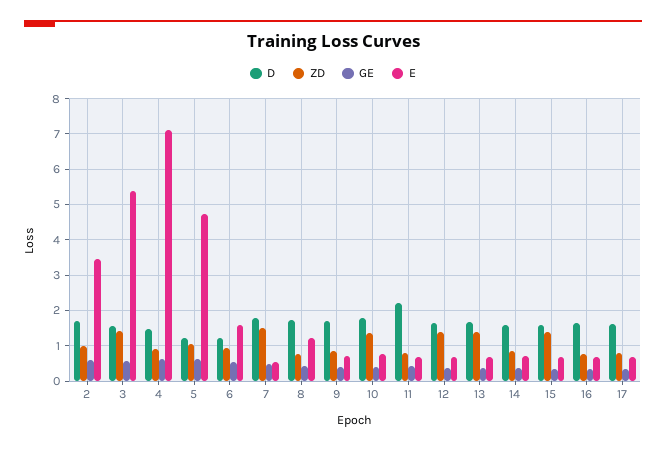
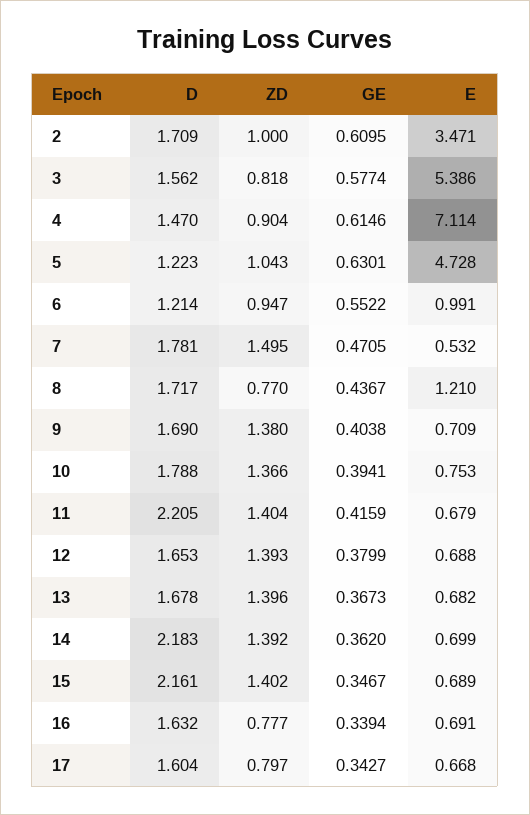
  {
    "D": {
      "2": 1.709,
      "3": 1.562,
      "4": 1.47,
      "5": 1.223,
      "6": 1.214,
      "7": 1.781,
      "8": 1.717,
      "9": 1.69,
      "10": 1.788,
      "11": 2.205,
      "12": 1.653,
      "13": 1.678,
-     "14": 1.6,
+     "14": 2.183,
-     "15": 1.6,
+     "15": 2.161,
      "16": 1.632,
      "17": 1.604
    },
    "ZD": {
      "2": 1,
-     "3": 1.4,
+     "3": 0.818,
      "4": 0.904,
      "5": 1.043,
      "6": 0.947,
      "7": 1.495,
      "8": 0.77,
-     "9": 0.8,
+     "9": 1.38,
      "10": 1.366,
-     "11": 0.8,
+     "11": 1.404,
      "12": 1.393,
      "13": 1.396,
-     "14": 0.8,
+     "14": 1.392,
      "15": 1.402,
      "16": 0.777,
      "17": 0.797
    },
    "GE": {
      "2": 0.6095,
      "3": 0.5774,
      "4": 0.6146,
      "5": 0.6301,
      "6": 0.5522,
      "7": 0.4705,
      "8": 0.4367,
      "9": 0.4038,
      "10": 0.3941,
      "11": 0.4159,
      "12": 0.3799,
      "13": 0.3673,
      "14": 0.362,
      "15": 0.3467,
      "16": 0.3394,
      "17": 0.3427
    },
    "E": {
      "2": 3.471,
      "3": 5.386,
      "4": 7.114,
      "5": 4.728,
-     "6": 1.6,
+     "6": 0.991,
      "7": 0.532,
      "8": 1.21,
      "9": 0.709,
      "10": 0.753,
      "11": 0.679,
      "12": 0.688,
      "13": 0.682,
      "14": 0.699,
      "15": 0.689,
      "16": 0.691,
      "17": 0.668
    }
  }

